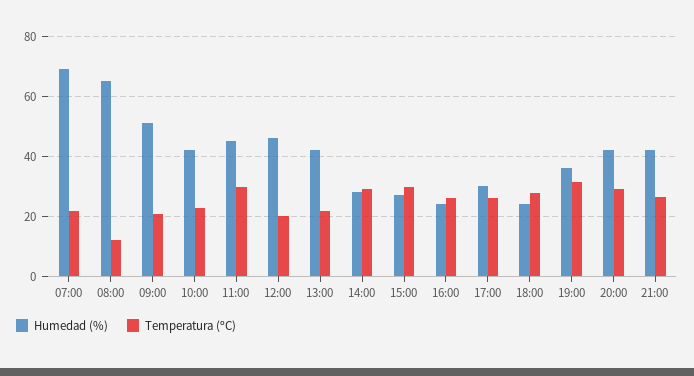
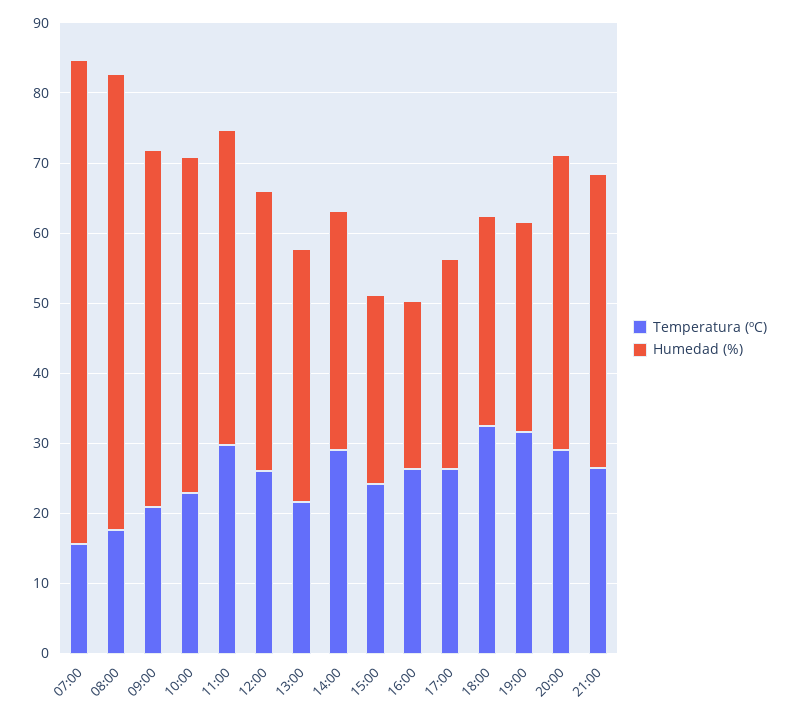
  {
    "Humedad (%)": {
      "07:00": 70,
      "08:00": 66,
      "09:00": 52,
-     "10:00": 42,
+     "10:00": 48,
      "11:00": 46,
-     "12:00": 46,
+     "12:00": 40,
-     "13:00": 42,
+     "13:00": 36,
-     "14:00": 28,
+     "14:00": 34,
      "15:00": 28,
      "16:00": 24,
      "17:00": 30,
-     "18:00": 24,
+     "18:00": 30,
-     "19:00": 36,
+     "19:00": 30,
      "20:00": 42,
      "21:00": 42
    },
    "Temperatura (ºC)": {
-     "07:00": 22,
+     "07:00": 16,
-     "08:00": 12,
+     "08:00": 18,
      "09:00": 20,
      "10:00": 22,
      "11:00": 30,
-     "12:00": 20,
+     "12:00": 26,
      "13:00": 22,
      "14:00": 30,
-     "15:00": 30,
+     "15:00": 24,
      "16:00": 26,
      "17:00": 26,
-     "18:00": 28,
+     "18:00": 32,
      "19:00": 32,
      "20:00": 30,
      "21:00": 26
    }
  }

